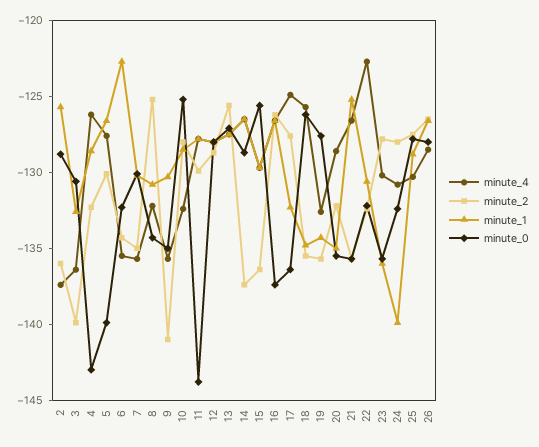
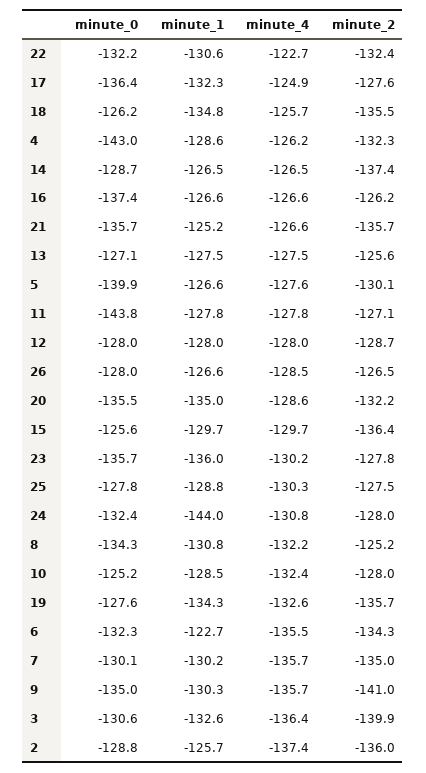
  {
    "minute_4": {
      "2": -137.4,
      "3": -136.4,
      "4": -126.2,
      "5": -127.6,
      "6": -135.5,
      "7": -135.7,
      "8": -132.2,
      "9": -135.7,
      "10": -132.4,
      "11": -127.8,
      "12": -128,
      "13": -127.5,
      "14": -126.5,
      "15": -129.7,
      "16": -126.6,
      "17": -124.9,
      "18": -125.7,
      "19": -132.6,
      "20": -128.6,
      "21": -126.6,
      "22": -122.7,
      "23": -130.2,
      "24": -130.8,
      "25": -130.3,
      "26": -128.5
    },
    "minute_2": {
      "2": -136,
      "3": -139.9,
      "4": -132.3,
      "5": -130.1,
      "6": -134.3,
      "7": -135,
      "8": -125.2,
      "9": -141,
      "10": -128,
-     "11": -130,
+     "11": -127.1,
      "12": -128.7,
      "13": -125.6,
      "14": -137.4,
      "15": -136.4,
      "16": -126.2,
      "17": -127.6,
      "18": -135.5,
      "19": -135.7,
      "20": -132.2,
      "21": -135.7,
      "22": -132.4,
      "23": -127.8,
      "24": -128,
      "25": -127.5,
      "26": -126.5
    },
    "minute_1": {
      "2": -125.7,
      "3": -132.6,
      "4": -128.6,
      "5": -126.6,
      "6": -122.7,
      "7": -130.2,
      "8": -130.8,
      "9": -130.3,
      "10": -128.5,
      "11": -127.8,
      "12": -128,
      "13": -127.5,
      "14": -126.5,
      "15": -129.7,
      "16": -126.6,
      "17": -132.3,
      "18": -134.8,
      "19": -134.3,
      "20": -135,
      "21": -125.2,
      "22": -130.6,
      "23": -136,
-     "24": -140,
+     "24": -144,
      "25": -128.8,
      "26": -126.6
    },
    "minute_0": {
      "2": -128.8,
      "3": -130.6,
      "4": -143,
      "5": -139.9,
      "6": -132.3,
      "7": -130.1,
      "8": -134.3,
      "9": -135,
      "10": -125.2,
      "11": -143.8,
      "12": -128,
      "13": -127.1,
      "14": -128.7,
      "15": -125.6,
      "16": -137.4,
      "17": -136.4,
      "18": -126.2,
      "19": -127.6,
      "20": -135.5,
      "21": -135.7,
      "22": -132.2,
      "23": -135.7,
      "24": -132.4,
      "25": -127.8,
      "26": -128
    }
  }

